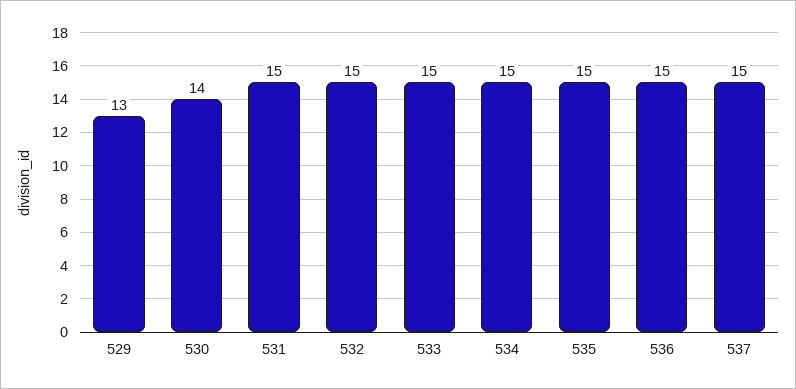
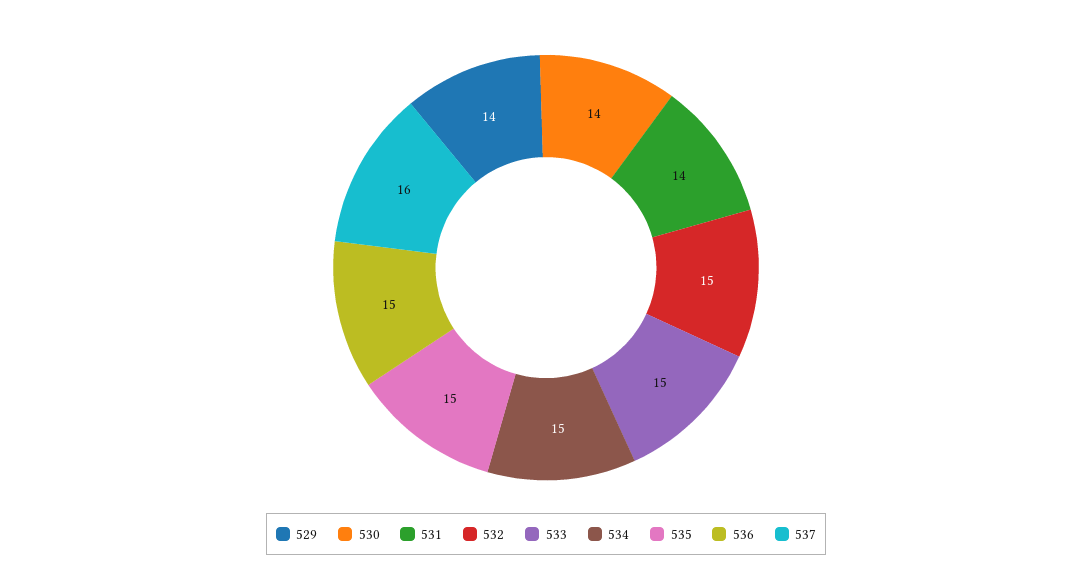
  {
-   "529": 13,
+   "529": 14,
    "530": 14,
-   "531": 15,
+   "531": 14,
    "532": 15,
    "533": 15,
    "534": 15,
    "535": 15,
    "536": 15,
-   "537": 15
+   "537": 16
  }

